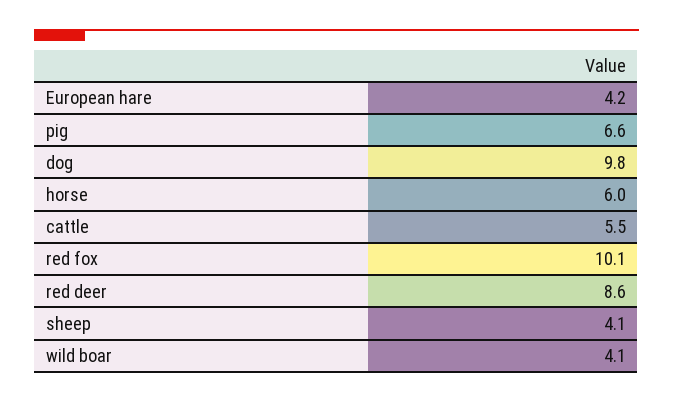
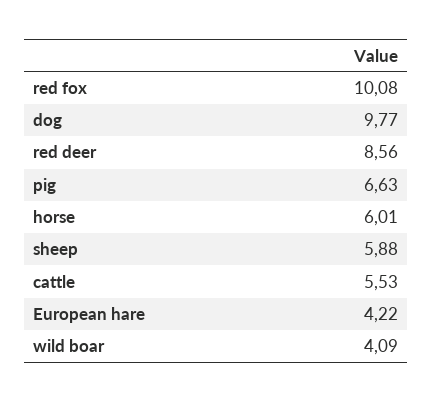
  {
    "European hare": 4.22,
    "pig": 6.63,
    "dog": 9.77,
    "horse": 6.01,
    "cattle": 5.53,
    "red fox": 10.08,
    "red deer": 8.56,
-   "sheep": 4.1,
+   "sheep": 5.88,
    "wild boar": 4.09
  }

